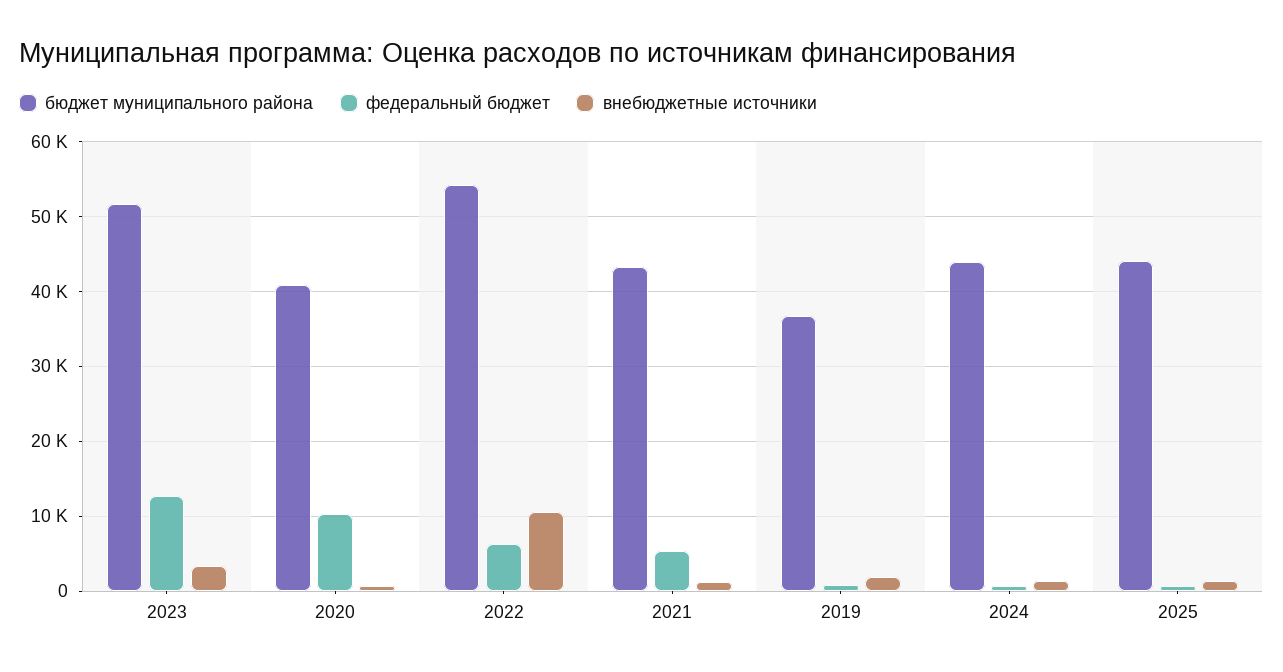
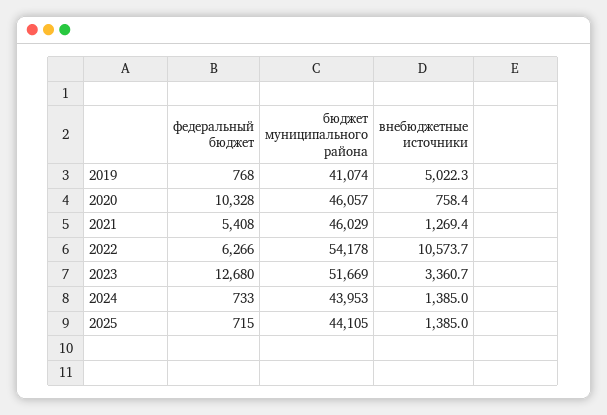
  {
    "бюджет муниципального района": {
      "2023": 51669,
-     "2020": 41000,
+     "2020": 46057,
      "2022": 54178,
-     "2021": 43000,
+     "2021": 46029,
-     "2019": 37000,
+     "2019": 41074,
      "2024": 43953,
      "2025": 44105
    },
    "федеральный бюджет": {
      "2023": 12680,
      "2020": 10328,
      "2022": 6266,
      "2021": 5408,
      "2019": 768,
      "2024": 733,
      "2025": 715
    },
    "внебюджетные источники": {
      "2023": 3360.7,
      "2020": 758.4,
      "2022": 10573.7,
      "2021": 1269.4,
-     "2019": 2000,
+     "2019": 5022.3,
      "2024": 1385,
      "2025": 1385
    }
  }

